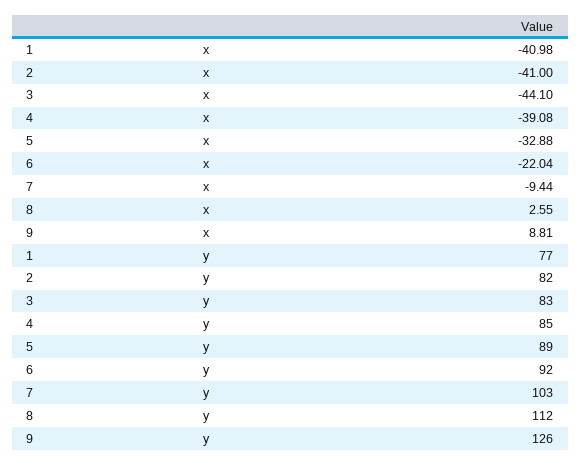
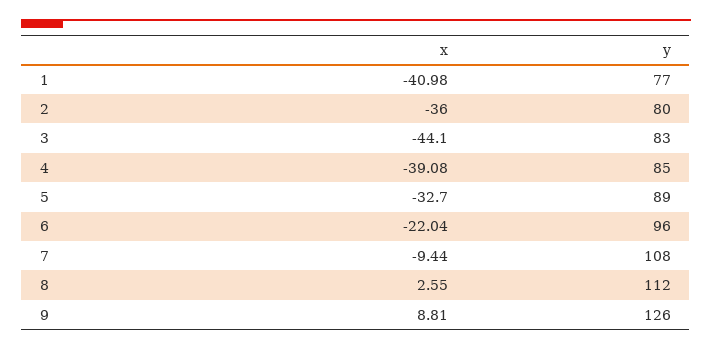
  {
    "1": {
      "x": -40.98,
      "y": 77
    },
    "2": {
-     "x": -41,
+     "x": -36,
-     "y": 82
+     "y": 80
    },
    "3": {
      "x": -44.1,
      "y": 83
    },
    "4": {
      "x": -39.08,
      "y": 85
    },
    "5": {
-     "x": -32.88,
+     "x": -32.7,
      "y": 89
    },
    "6": {
      "x": -22.04,
-     "y": 92
+     "y": 96
    },
    "7": {
      "x": -9.44,
-     "y": 103
+     "y": 108
    },
    "8": {
      "x": 2.55,
      "y": 112
    },
    "9": {
      "x": 8.81,
      "y": 126
    }
  }

